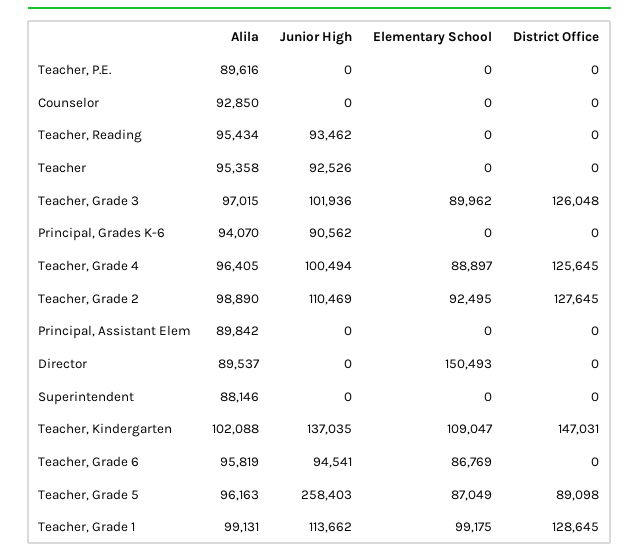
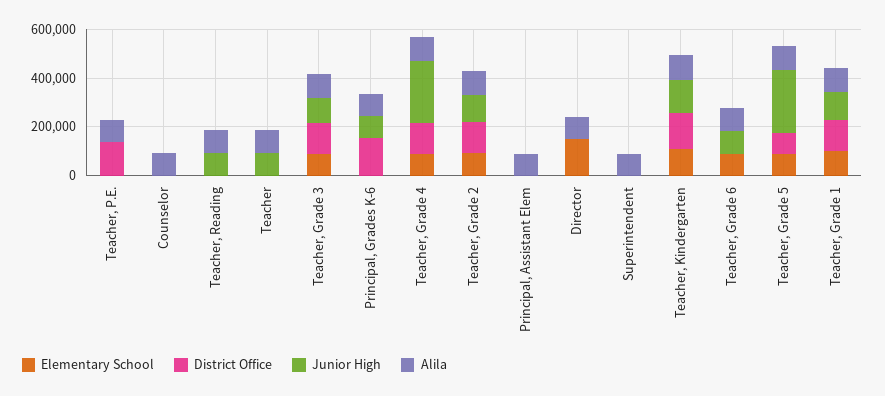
  {
    "Alila": {
      "Teacher, P.E.": 89616,
      "Counselor": 92850,
      "Teacher, Reading": 95434,
      "Teacher": 95358,
      "Teacher, Grade 3": 97015,
      "Principal, Grades K-6": 94070,
      "Teacher, Grade 4": 96405,
      "Teacher, Grade 2": 98890,
      "Principal, Assistant Elem": 89842,
      "Director": 89537,
      "Superintendent": 88146,
      "Teacher, Kindergarten": 102088,
      "Teacher, Grade 6": 95819,
      "Teacher, Grade 5": 96163,
      "Teacher, Grade 1": 99131
    },
    "Junior High": {
      "Teacher, P.E.": 0,
      "Counselor": 0,
      "Teacher, Reading": 93462,
      "Teacher": 92526,
      "Teacher, Grade 3": 101936,
      "Principal, Grades K-6": 90562,
-     "Teacher, Grade 4": 100494,
+     "Teacher, Grade 4": 250000,
      "Teacher, Grade 2": 110469,
      "Principal, Assistant Elem": 0,
      "Director": 0,
      "Superintendent": 0,
      "Teacher, Kindergarten": 137035,
      "Teacher, Grade 6": 94541,
      "Teacher, Grade 5": 258403,
      "Teacher, Grade 1": 113662
    },
    "Elementary School": {
      "Teacher, P.E.": 0,
      "Counselor": 0,
      "Teacher, Reading": 0,
      "Teacher": 0,
      "Teacher, Grade 3": 89962,
      "Principal, Grades K-6": 0,
      "Teacher, Grade 4": 88897,
      "Teacher, Grade 2": 92495,
      "Principal, Assistant Elem": 0,
      "Director": 150493,
      "Superintendent": 0,
      "Teacher, Kindergarten": 109047,
      "Teacher, Grade 6": 86769,
      "Teacher, Grade 5": 87049,
      "Teacher, Grade 1": 99175
    },
    "District Office": {
-     "Teacher, P.E.": 0,
+     "Teacher, P.E.": 150000,
      "Counselor": 0,
      "Teacher, Reading": 0,
      "Teacher": 0,
      "Teacher, Grade 3": 126048,
-     "Principal, Grades K-6": 0,
+     "Principal, Grades K-6": 150000,
      "Teacher, Grade 4": 125645,
      "Teacher, Grade 2": 127645,
      "Principal, Assistant Elem": 0,
      "Director": 0,
      "Superintendent": 0,
      "Teacher, Kindergarten": 147031,
      "Teacher, Grade 6": 0,
      "Teacher, Grade 5": 89098,
      "Teacher, Grade 1": 128645
    }
  }

